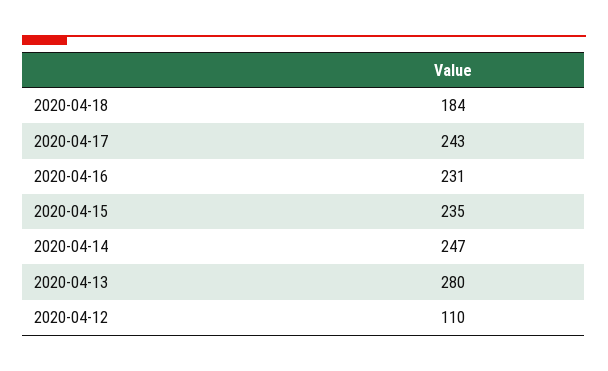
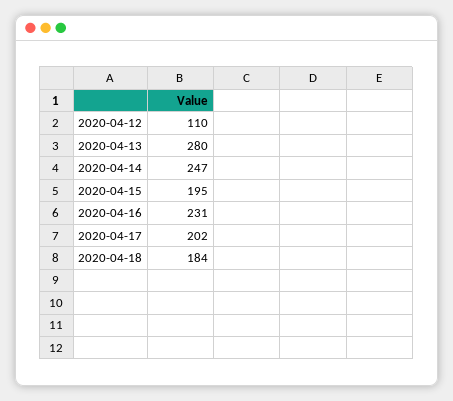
  {
    "2020-04-18": 184,
-   "2020-04-17": 243,
+   "2020-04-17": 202,
    "2020-04-16": 231,
-   "2020-04-15": 235,
+   "2020-04-15": 195,
    "2020-04-14": 247,
    "2020-04-13": 280,
    "2020-04-12": 110
  }

